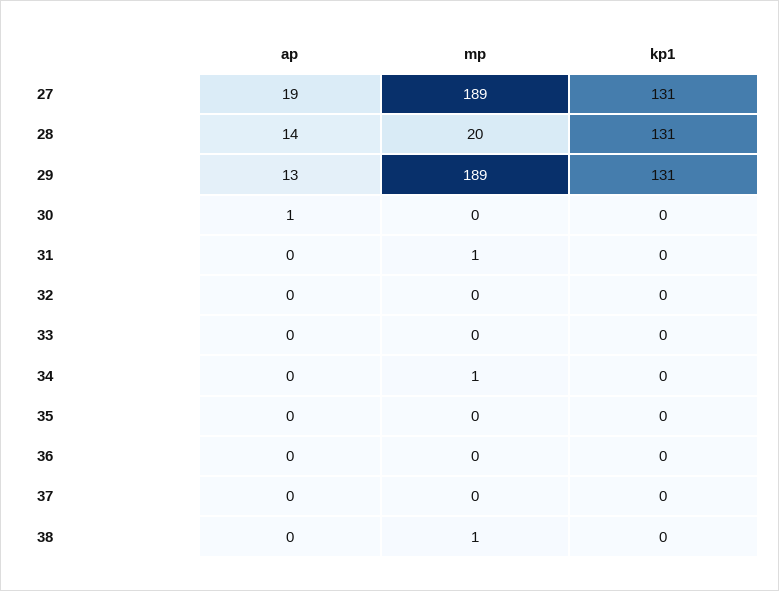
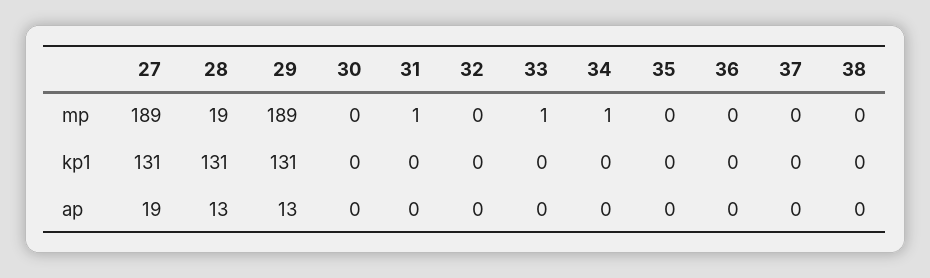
  {
    "ap": {
      "27": 19,
-     "28": 14,
+     "28": 13,
      "29": 13,
-     "30": 1,
+     "30": 0,
      "31": 0,
      "32": 0,
      "33": 0,
      "34": 0,
      "35": 0,
      "36": 0,
      "37": 0,
      "38": 0
    },
    "mp": {
      "27": 189,
-     "28": 20,
+     "28": 19,
      "29": 189,
      "30": 0,
      "31": 1,
      "32": 0,
-     "33": 0,
+     "33": 1,
      "34": 1,
      "35": 0,
      "36": 0,
      "37": 0,
-     "38": 1
+     "38": 0
    },
    "kp1": {
      "27": 131,
      "28": 131,
      "29": 131,
      "30": 0,
      "31": 0,
      "32": 0,
      "33": 0,
      "34": 0,
      "35": 0,
      "36": 0,
      "37": 0,
      "38": 0
    }
  }

